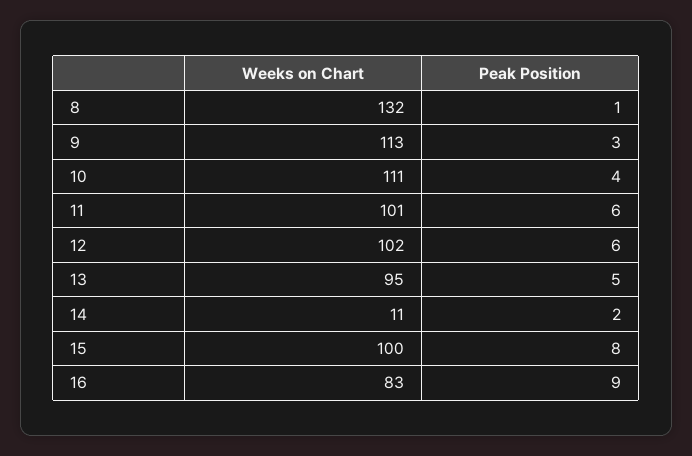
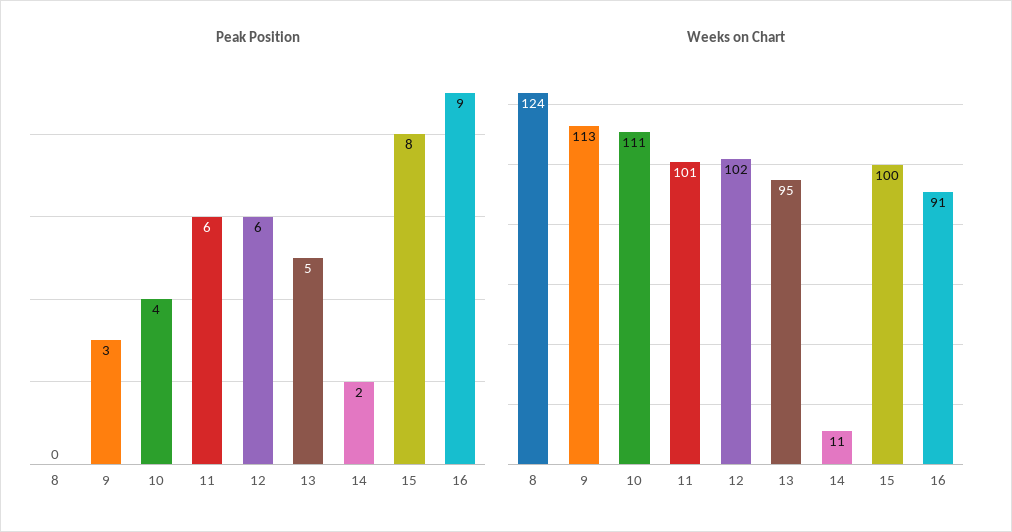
  {
    "Weeks on Chart": {
-     "8": 132,
+     "8": 124,
      "9": 113,
      "10": 111,
      "11": 101,
      "12": 102,
      "13": 95,
      "14": 11,
      "15": 100,
-     "16": 83
+     "16": 91
    },
    "Peak Position": {
-     "8": 1,
+     "8": 0,
      "9": 3,
      "10": 4,
      "11": 6,
      "12": 6,
      "13": 5,
      "14": 2,
      "15": 8,
      "16": 9
    }
  }

